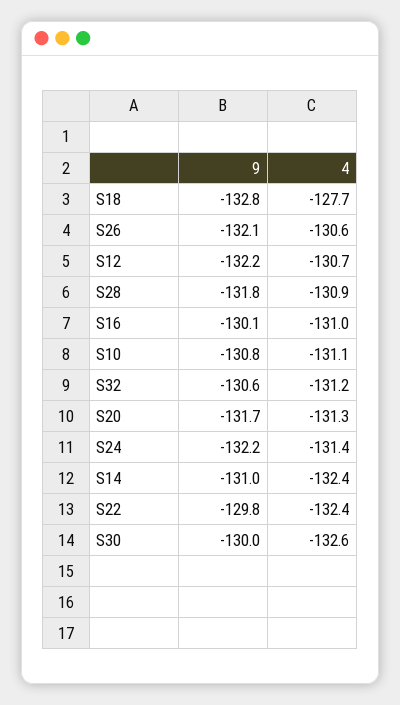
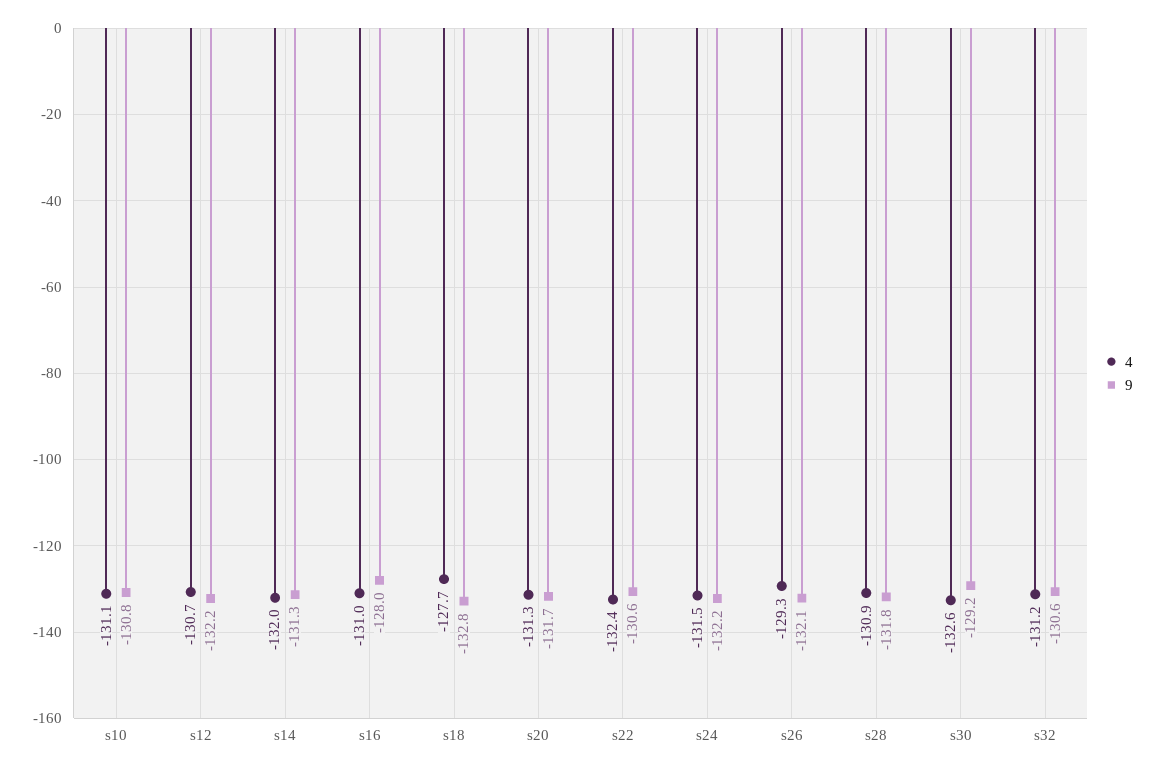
  {
    "9": {
      "S18": -132.8,
      "S26": -132.1,
      "S12": -132.2,
      "S28": -131.8,
-     "S16": -130.1,
+     "S16": -128,
      "S10": -130.8,
      "S32": -130.6,
      "S20": -131.7,
      "S24": -132.2,
-     "S14": -131,
+     "S14": -131.3,
-     "S22": -129.8,
+     "S22": -130.6,
-     "S30": -130
+     "S30": -129.2
    },
    "4": {
      "S18": -127.7,
-     "S26": -130.6,
+     "S26": -129.3,
      "S12": -130.7,
      "S28": -130.9,
      "S16": -131,
      "S10": -131.1,
      "S32": -131.2,
      "S20": -131.3,
-     "S24": -131.4,
+     "S24": -131.5,
-     "S14": -132.4,
+     "S14": -132,
      "S22": -132.4,
      "S30": -132.6
    }
  }

